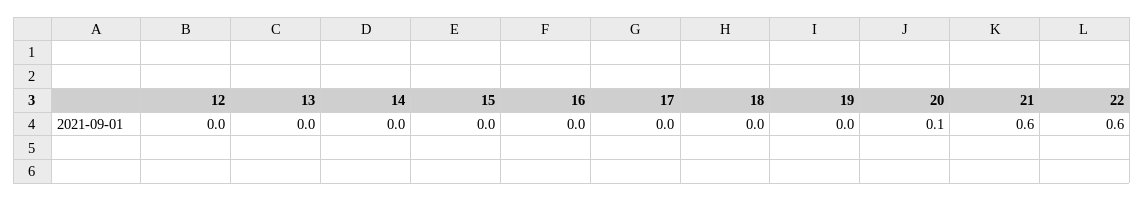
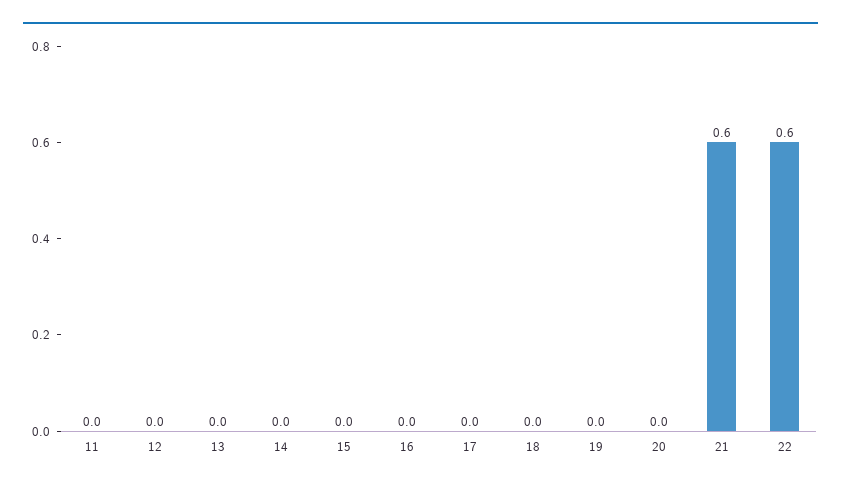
  {
    "12": 0,
    "13": 0,
    "14": 0,
    "15": 0,
    "16": 0,
    "17": 0,
    "18": 0,
    "19": 0,
-   "20": 0.1,
+   "20": 0,
    "21": 0.6,
-   "22": 0.6
+   "22": 0.6,
+   "11": 0
  }

